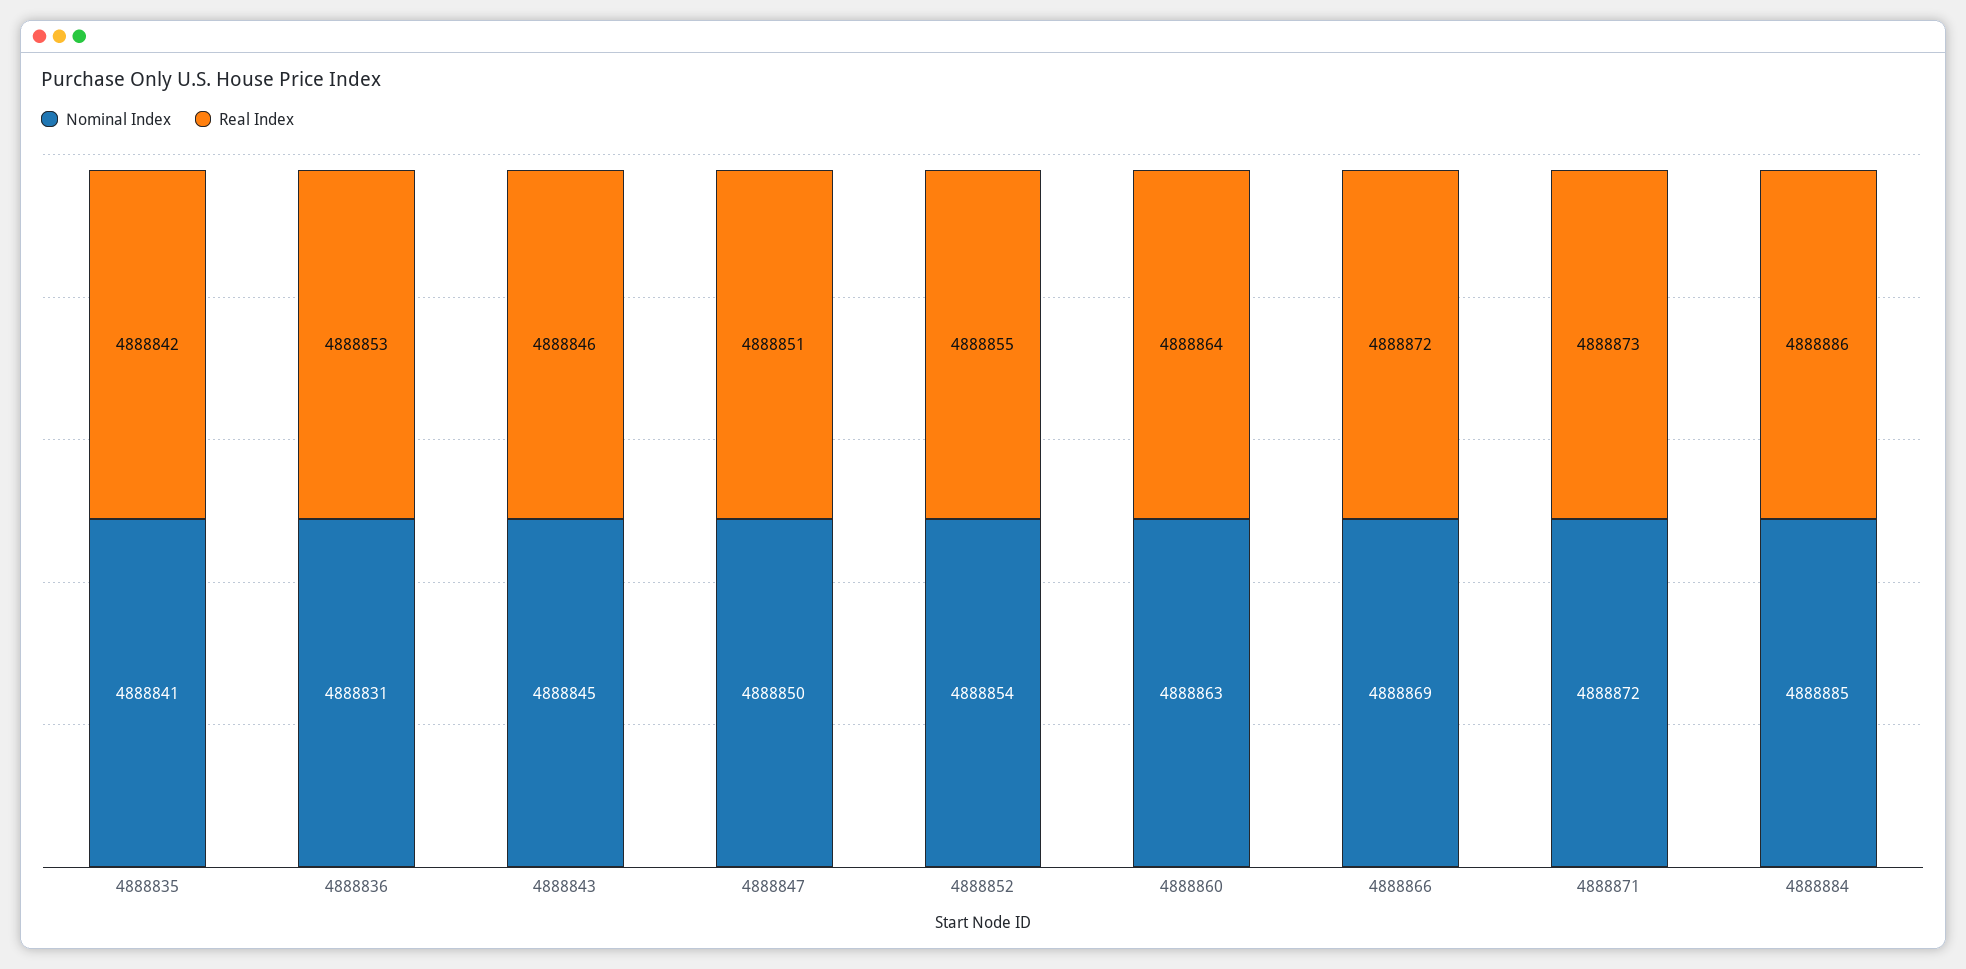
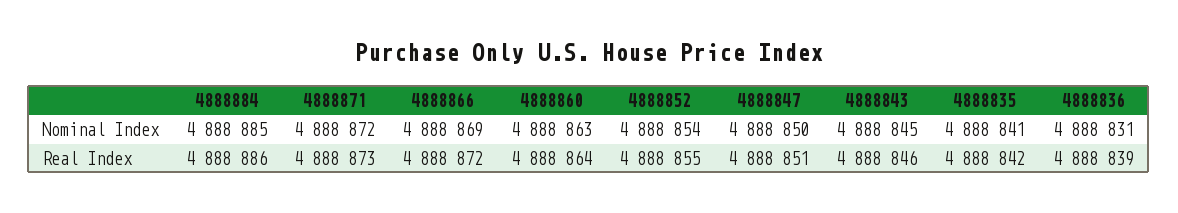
  {
    "Nominal Index": {
      "4888835": 4888841,
      "4888836": 4888831,
      "4888843": 4888845,
      "4888847": 4888850,
      "4888852": 4888854,
      "4888860": 4888863,
      "4888866": 4888869,
      "4888871": 4888872,
      "4888884": 4888885
    },
    "Real Index": {
      "4888835": 4888842,
-     "4888836": 4888853,
+     "4888836": 4888839,
      "4888843": 4888846,
      "4888847": 4888851,
      "4888852": 4888855,
      "4888860": 4888864,
      "4888866": 4888872,
      "4888871": 4888873,
      "4888884": 4888886
    }
  }

